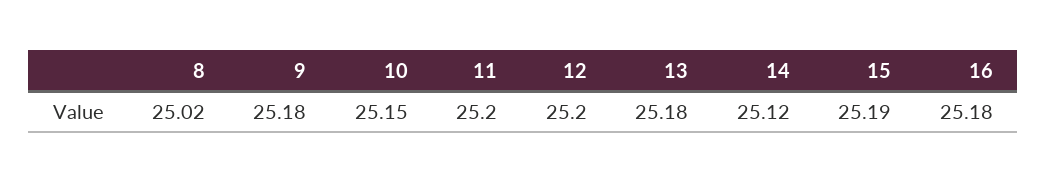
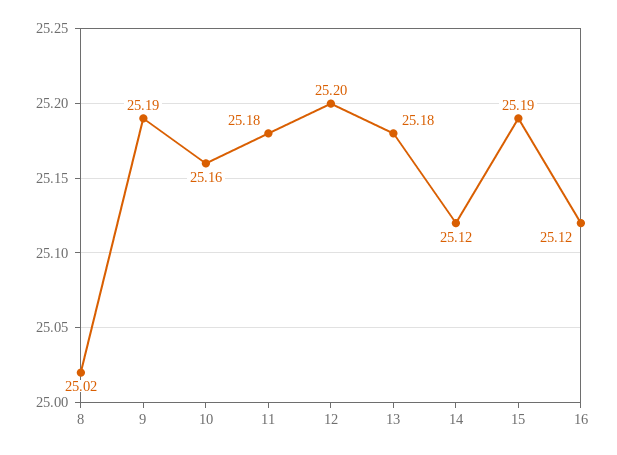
  {
    "8": 25.02,
-   "9": 25.18,
+   "9": 25.19,
-   "10": 25.15,
+   "10": 25.16,
-   "11": 25.2,
+   "11": 25.18,
    "12": 25.2,
    "13": 25.18,
    "14": 25.12,
    "15": 25.19,
-   "16": 25.18
+   "16": 25.12
  }

